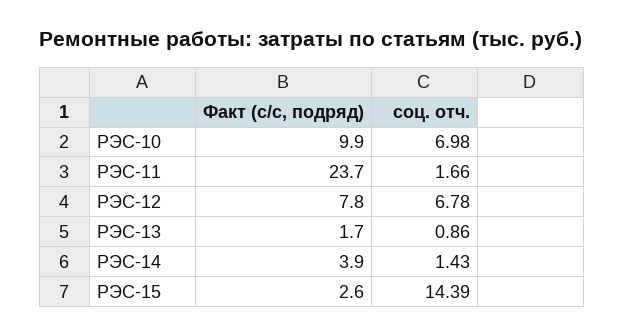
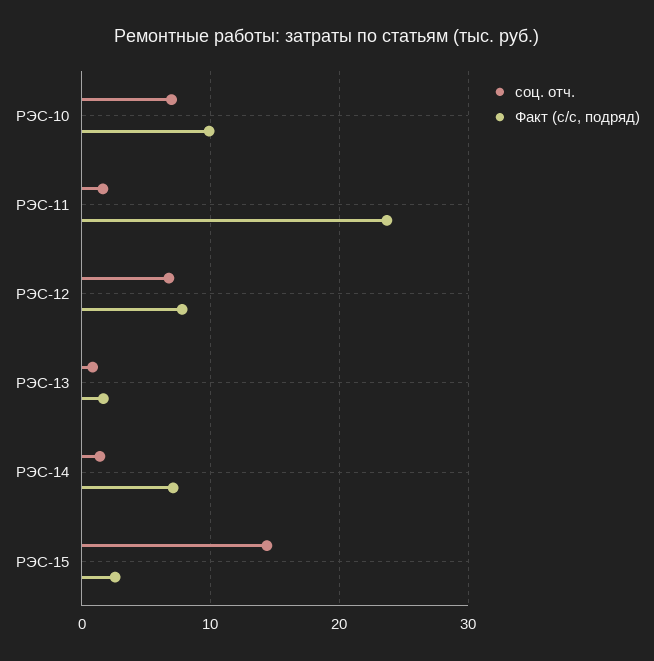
  {
    "Факт (с/с, подряд)": {
      "РЭС-10": 9.9,
      "РЭС-11": 23.7,
      "РЭС-12": 7.8,
      "РЭС-13": 1.7,
-     "РЭС-14": 3.9,
+     "РЭС-14": 7,
      "РЭС-15": 2.6
    },
    "соц. отч.": {
      "РЭС-10": 6.98,
      "РЭС-11": 1.66,
      "РЭС-12": 6.78,
      "РЭС-13": 0.86,
      "РЭС-14": 1.43,
      "РЭС-15": 14.39
    }
  }

